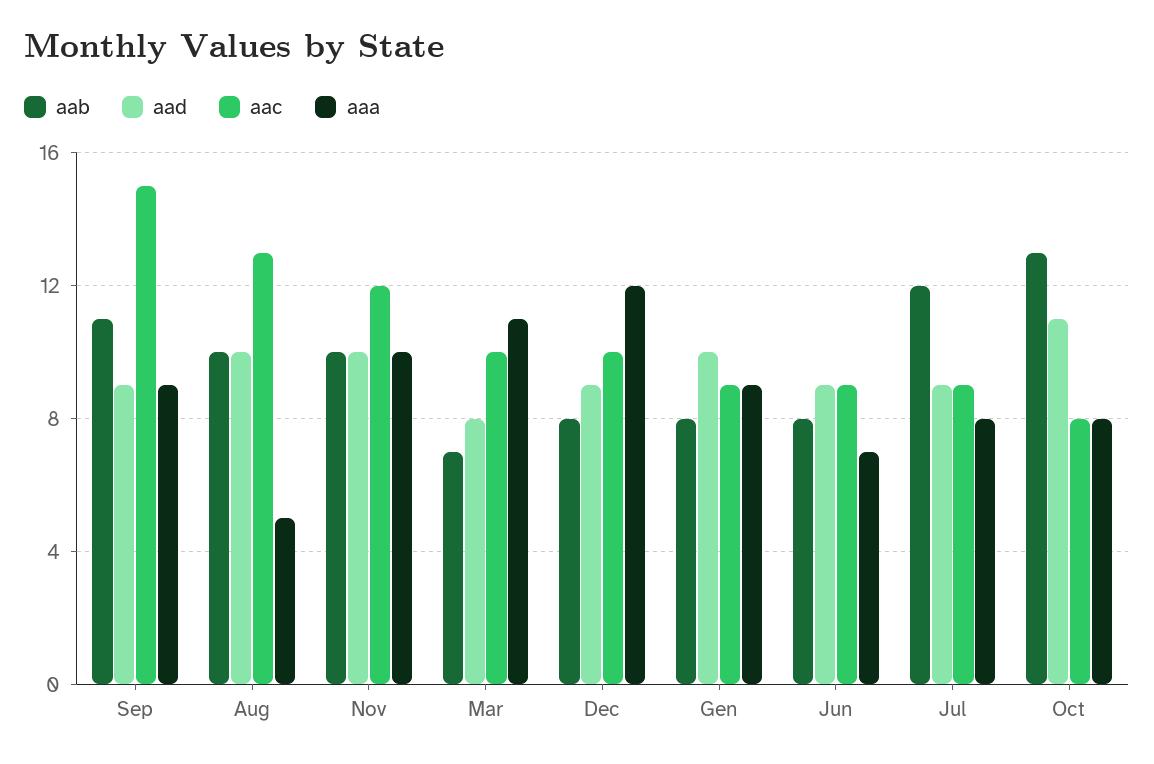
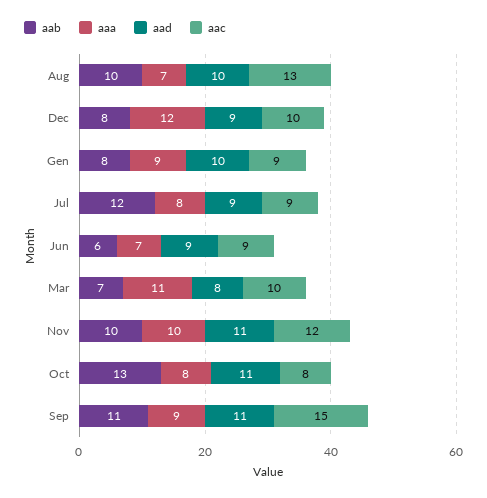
  {
    "aab": {
      "Sep": 11,
      "Aug": 10,
      "Nov": 10,
      "Mar": 7,
      "Dec": 8,
      "Gen": 8,
-     "Jun": 8,
+     "Jun": 6,
      "Jul": 12,
      "Oct": 13
    },
    "aad": {
-     "Sep": 9,
+     "Sep": 11,
      "Aug": 10,
-     "Nov": 10,
+     "Nov": 11,
      "Mar": 8,
      "Dec": 9,
      "Gen": 10,
      "Jun": 9,
      "Jul": 9,
      "Oct": 11
    },
    "aac": {
      "Sep": 15,
      "Aug": 13,
      "Nov": 12,
      "Mar": 10,
      "Dec": 10,
      "Gen": 9,
      "Jun": 9,
      "Jul": 9,
      "Oct": 8
    },
    "aaa": {
      "Sep": 9,
-     "Aug": 5,
+     "Aug": 7,
      "Nov": 10,
      "Mar": 11,
      "Dec": 12,
      "Gen": 9,
      "Jun": 7,
      "Jul": 8,
      "Oct": 8
    }
  }

